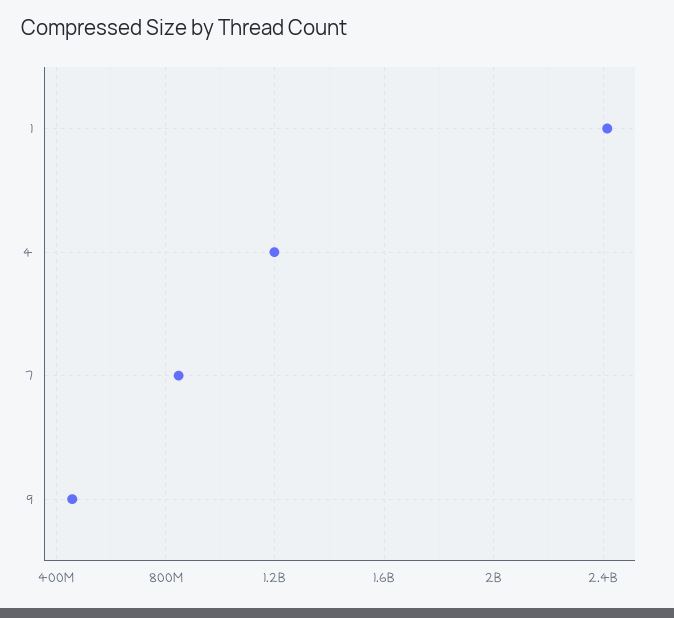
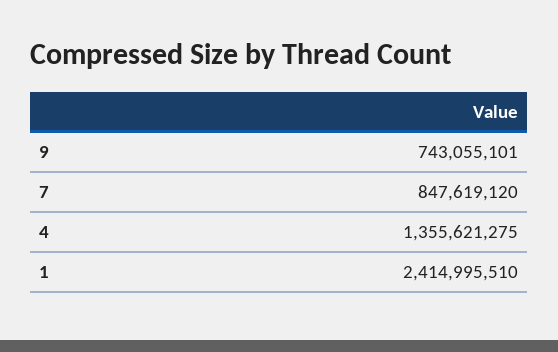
  {
    "1": 2414995510,
-   "4": 1200000000,
+   "4": 1355621275,
    "7": 847619120,
-   "9": 450000000
+   "9": 743055101
  }

